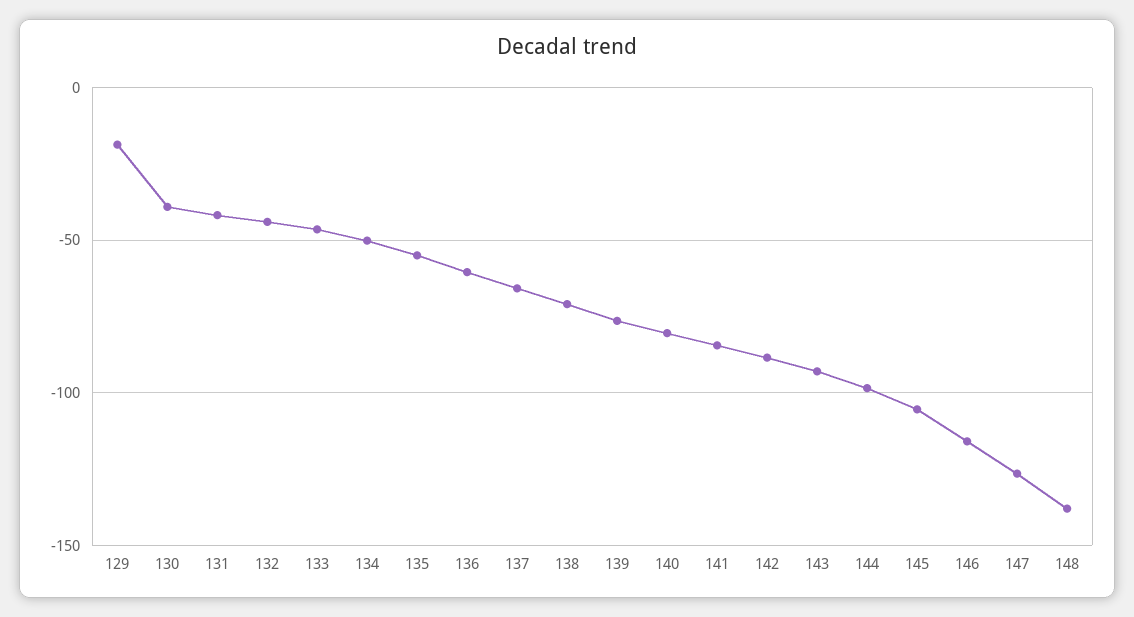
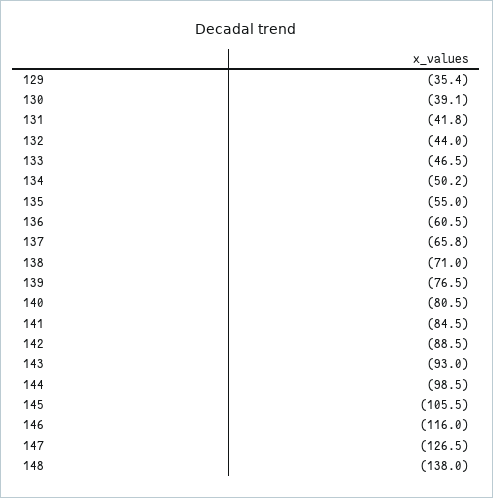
  {
-   "129": -20,
+   "129": -35.4,
    "130": -39.1,
    "131": -41.8,
    "132": -44,
    "133": -46.5,
    "134": -50.2,
    "135": -55,
    "136": -60.5,
    "137": -65.8,
    "138": -71,
    "139": -76.5,
    "140": -80.5,
    "141": -84.5,
    "142": -88.5,
    "143": -93,
    "144": -98.5,
    "145": -105.5,
    "146": -116,
    "147": -126.5,
    "148": -138
  }

